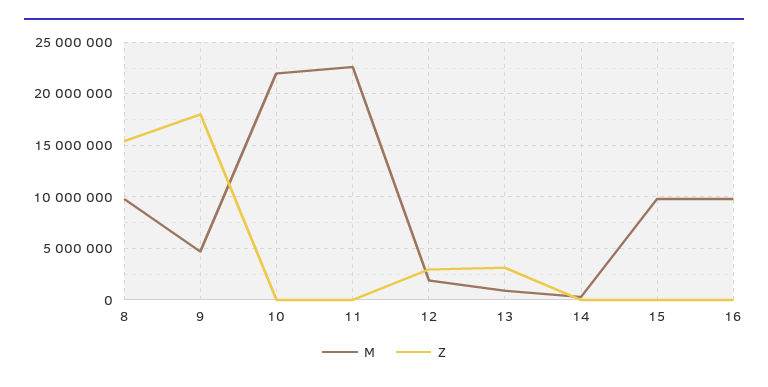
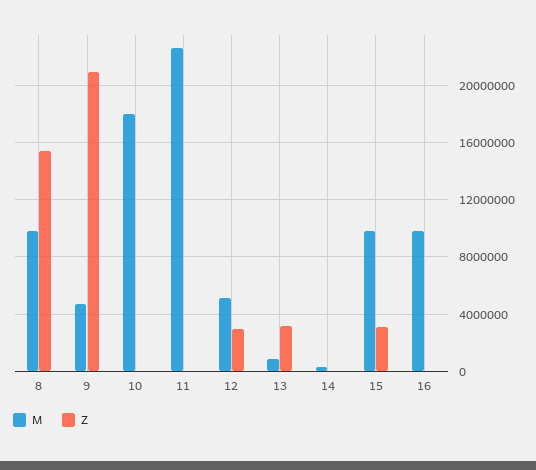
  {
    "M": {
      "8": 10000000,
      "9": 4500000,
-     "10": 22000000,
+     "10": 18000000,
      "11": 22500000,
-     "12": 2000000,
+     "12": 5000000,
      "13": 1000000,
      "14": 500000,
      "15": 10000000,
      "16": 10000000
    },
    "Z": {
      "8": 15500000,
-     "9": 18000000,
+     "9": 21000000,
      "10": 0,
      "11": 0,
      "12": 3000000,
      "13": 3000000,
      "14": 0,
-     "15": 0,
+     "15": 3000000,
      "16": 0
    }
  }

